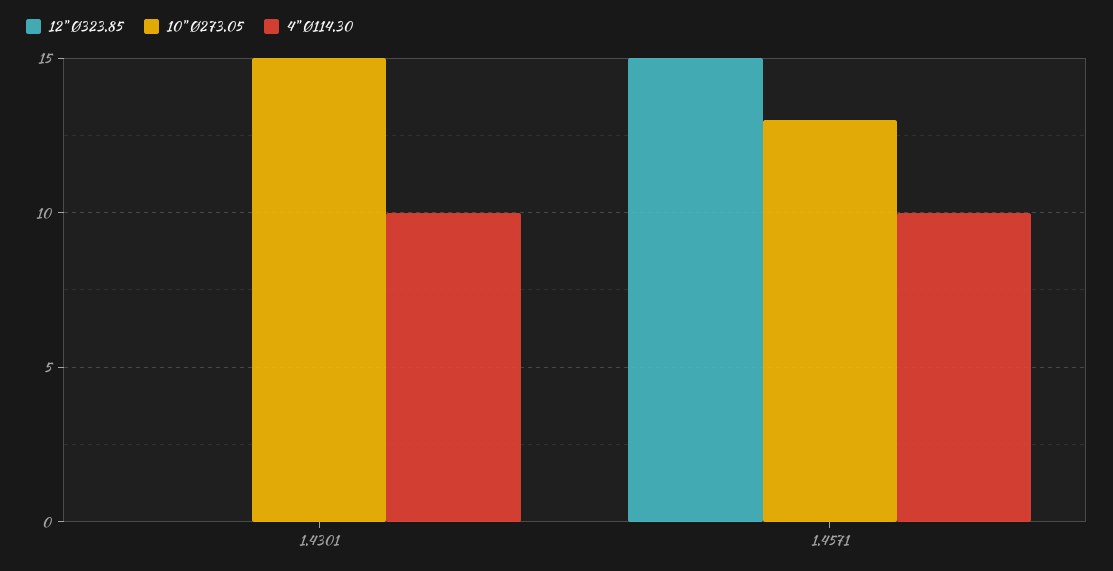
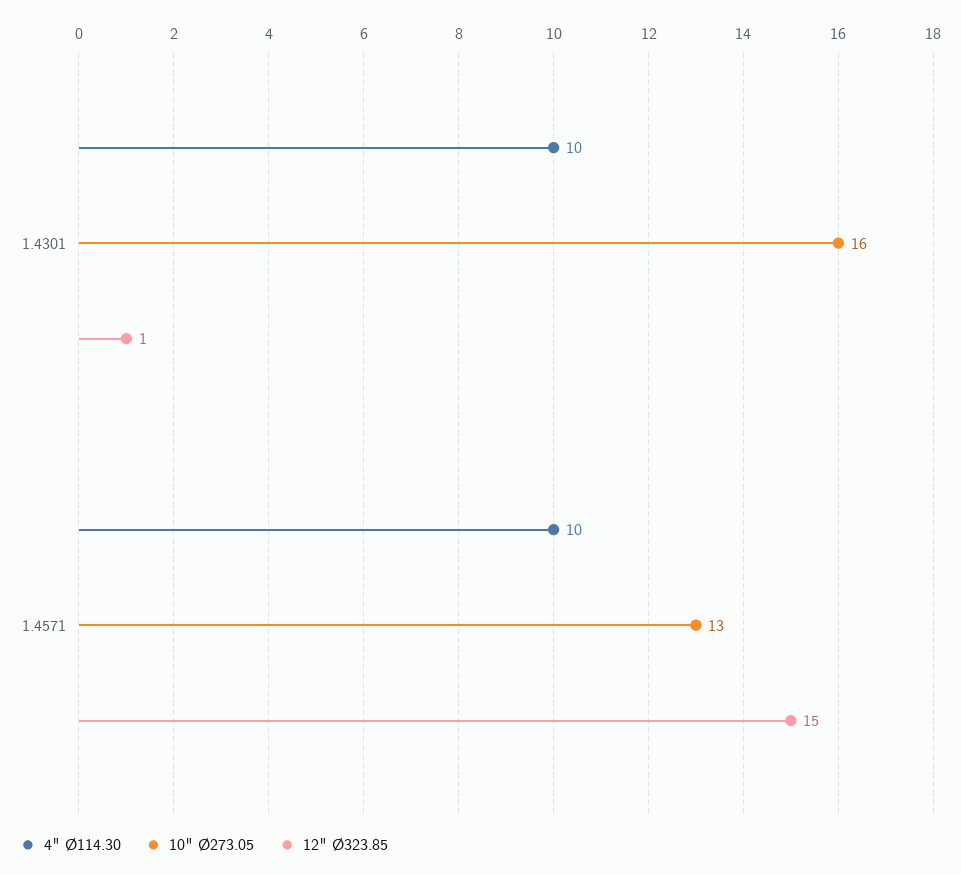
  {
    "12\" Ø323.85": {
-     "1.4301": 0,
+     "1.4301": 1,
      "1.4571": 15
    },
    "10\" Ø273.05": {
-     "1.4301": 15,
+     "1.4301": 16,
      "1.4571": 13
    },
    "4\" Ø114.30": {
      "1.4301": 10,
      "1.4571": 10
    }
  }

